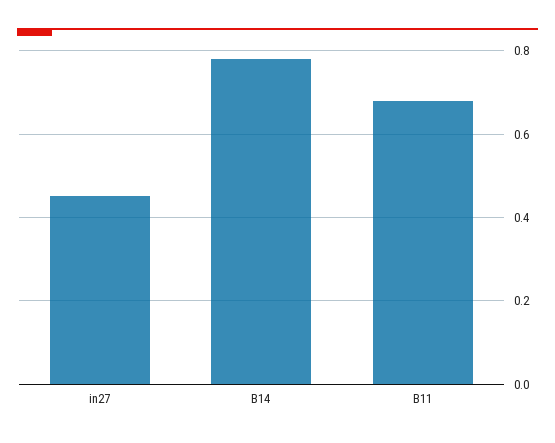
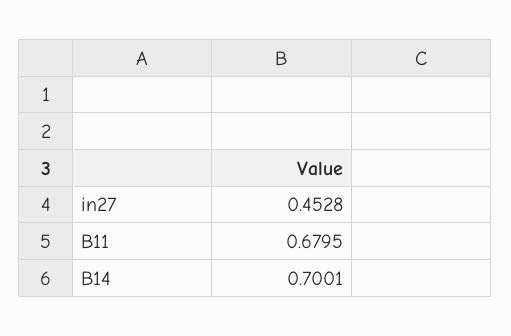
  {
    "in27": 0.4528,
-   "B14": 0.78,
+   "B14": 0.7001,
    "B11": 0.6795
  }

